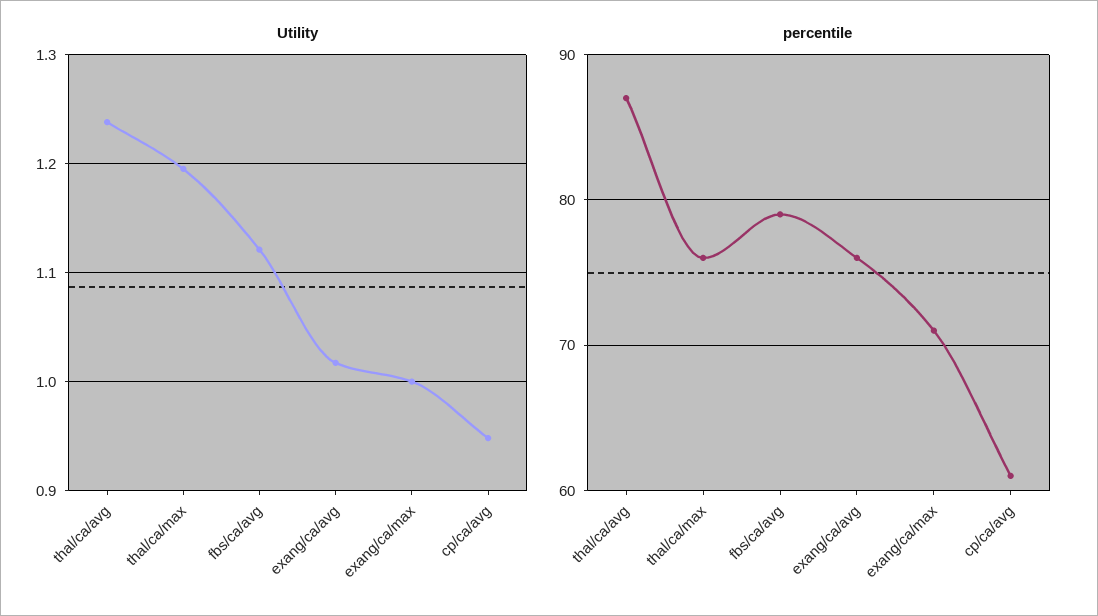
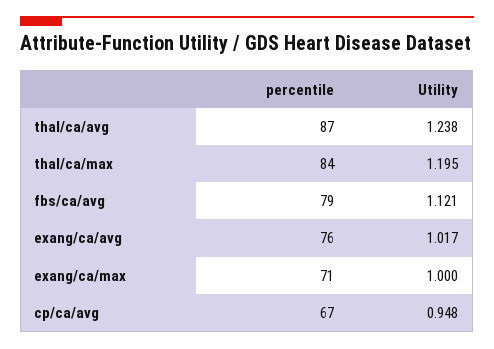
  {
    "Utility": {
      "thal/ca/avg": 1.238,
      "thal/ca/max": 1.195,
      "fbs/ca/avg": 1.121,
      "exang/ca/avg": 1.017,
      "exang/ca/max": 1,
      "cp/ca/avg": 0.948
    },
    "percentile": {
      "thal/ca/avg": 87,
-     "thal/ca/max": 76,
+     "thal/ca/max": 84,
      "fbs/ca/avg": 79,
      "exang/ca/avg": 76,
      "exang/ca/max": 71,
-     "cp/ca/avg": 61
+     "cp/ca/avg": 67
    }
  }

